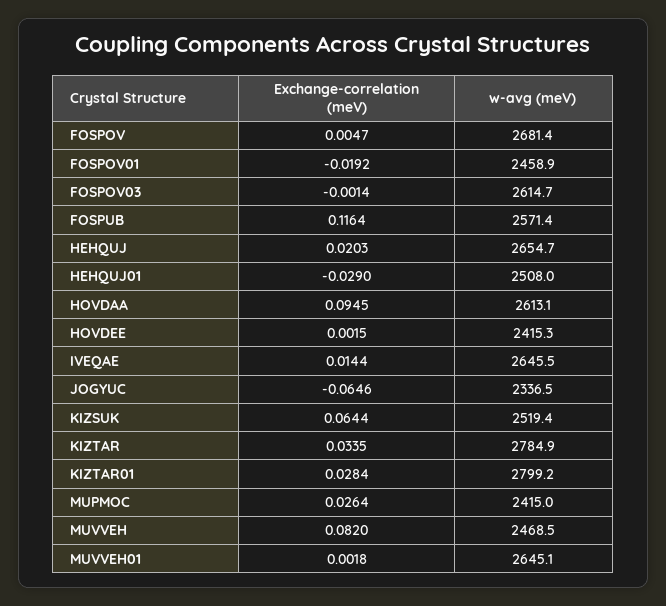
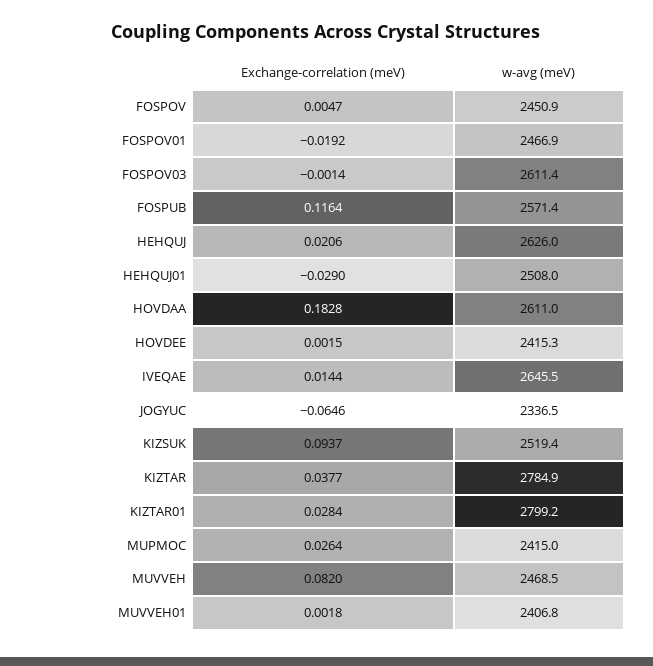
  {
    "Exchange-correlation (meV)": {
      "FOSPOV": 0.0047,
      "FOSPOV01": -0.0192,
      "FOSPOV03": -0.0014,
      "FOSPUB": 0.1164,
-     "HEHQUJ": 0.0203,
+     "HEHQUJ": 0.0206,
      "HEHQUJ01": -0.029,
-     "HOVDAA": 0.0945,
+     "HOVDAA": 0.1828,
      "HOVDEE": 0.0015,
      "IVEQAE": 0.0144,
      "JOGYUC": -0.0646,
-     "KIZSUK": 0.0644,
+     "KIZSUK": 0.0937,
-     "KIZTAR": 0.0335,
+     "KIZTAR": 0.0377,
      "KIZTAR01": 0.0284,
      "MUPMOC": 0.0264,
      "MUVVEH": 0.082,
      "MUVVEH01": 0.0018
    },
    "w-avg (meV)": {
-     "FOSPOV": 2681.4,
+     "FOSPOV": 2450.9,
-     "FOSPOV01": 2458.9,
+     "FOSPOV01": 2466.9,
-     "FOSPOV03": 2614.7,
+     "FOSPOV03": 2611.4,
      "FOSPUB": 2571.4,
-     "HEHQUJ": 2654.7,
+     "HEHQUJ": 2626,
      "HEHQUJ01": 2508,
-     "HOVDAA": 2613.1,
+     "HOVDAA": 2611,
      "HOVDEE": 2415.3,
      "IVEQAE": 2645.5,
      "JOGYUC": 2336.5,
      "KIZSUK": 2519.4,
      "KIZTAR": 2784.9,
      "KIZTAR01": 2799.2,
      "MUPMOC": 2415,
      "MUVVEH": 2468.5,
-     "MUVVEH01": 2645.1
+     "MUVVEH01": 2406.8
    }
  }

